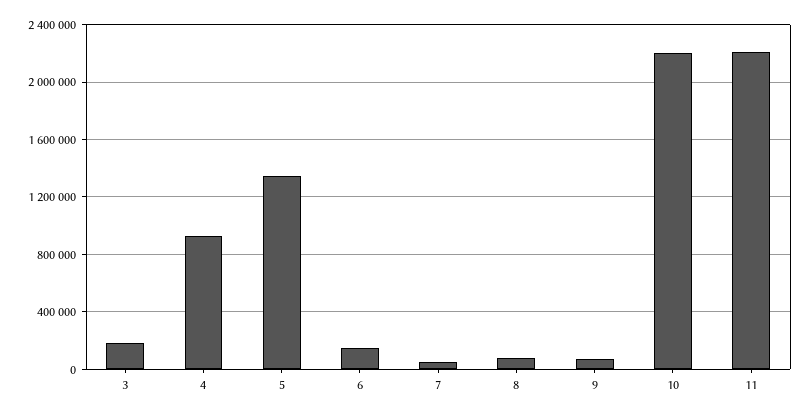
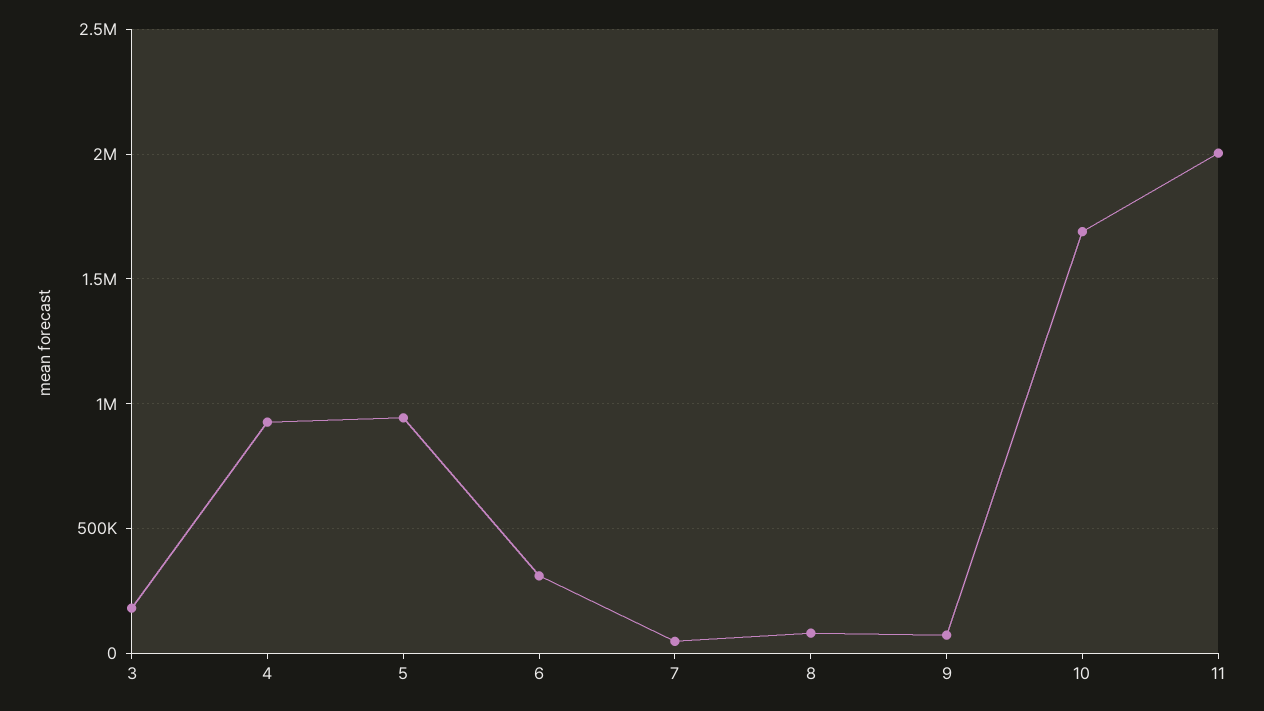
  {
    "3": 200000,
    "4": 950000,
-   "5": 1350000,
+   "5": 950000,
-   "6": 150000,
+   "6": 300000,
    "7": 50000,
    "8": 100000,
    "9": 50000,
-   "10": 2200000,
+   "10": 1700000,
-   "11": 2200000
+   "11": 2000000
  }

